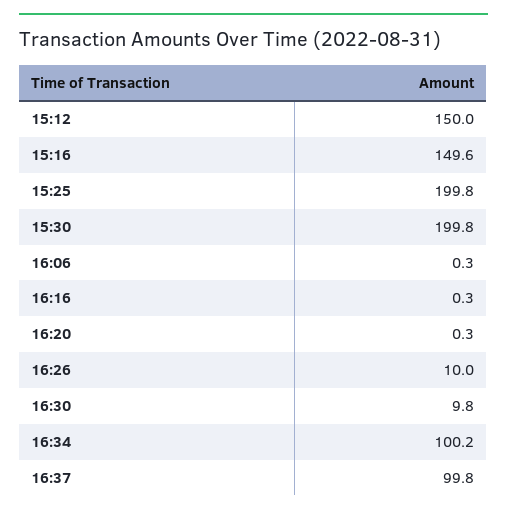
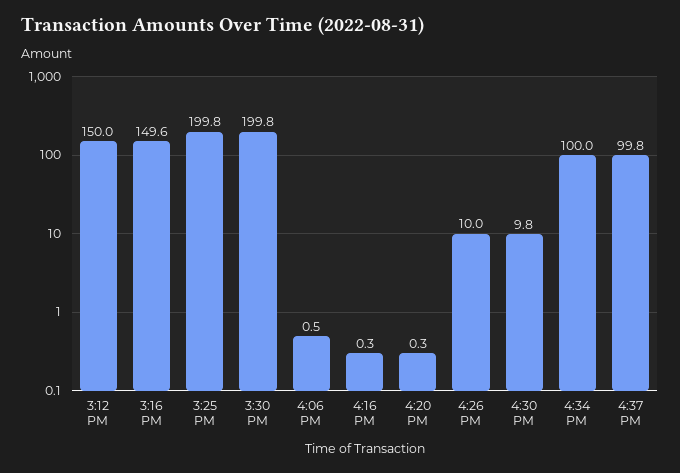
  {
    "15:12": 150,
    "15:16": 149.6,
    "15:25": 199.8,
    "15:30": 199.8,
-   "16:06": 0.3,
+   "16:06": 0.5,
    "16:16": 0.3,
    "16:20": 0.3,
    "16:26": 10,
    "16:30": 9.8,
-   "16:34": 100.2,
+   "16:34": 100,
    "16:37": 99.8
  }

